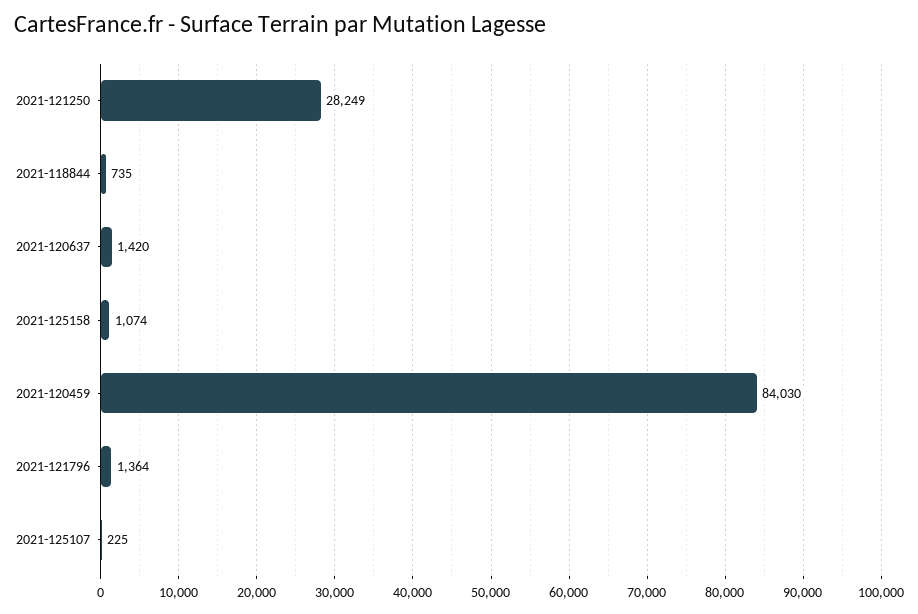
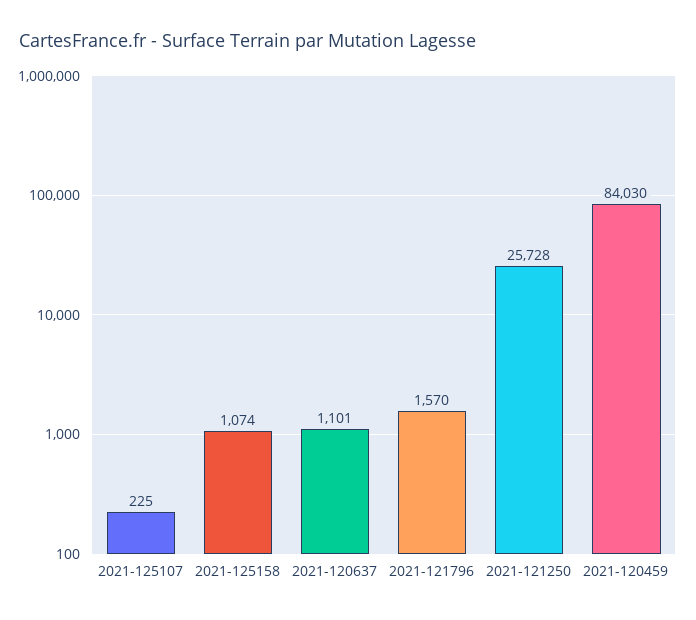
  {
-   "2021-121250": 28249,
+   "2021-121250": 25728,
-   "2021-118844": 735,
-   "2021-120637": 1420,
+   "2021-120637": 1101,
    "2021-125158": 1074,
    "2021-120459": 84030,
-   "2021-121796": 1364,
+   "2021-121796": 1570,
    "2021-125107": 225
  }

